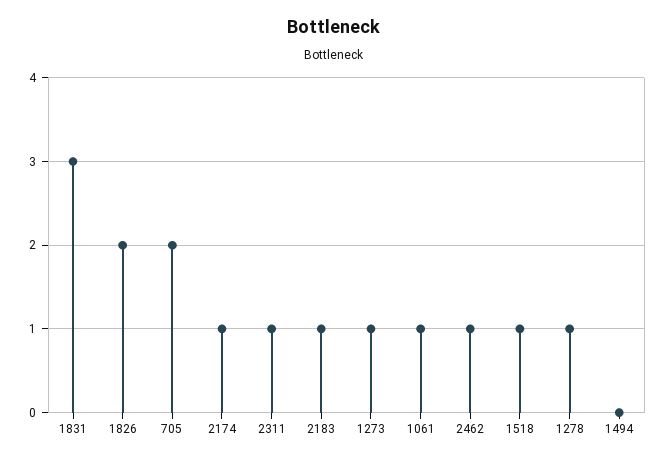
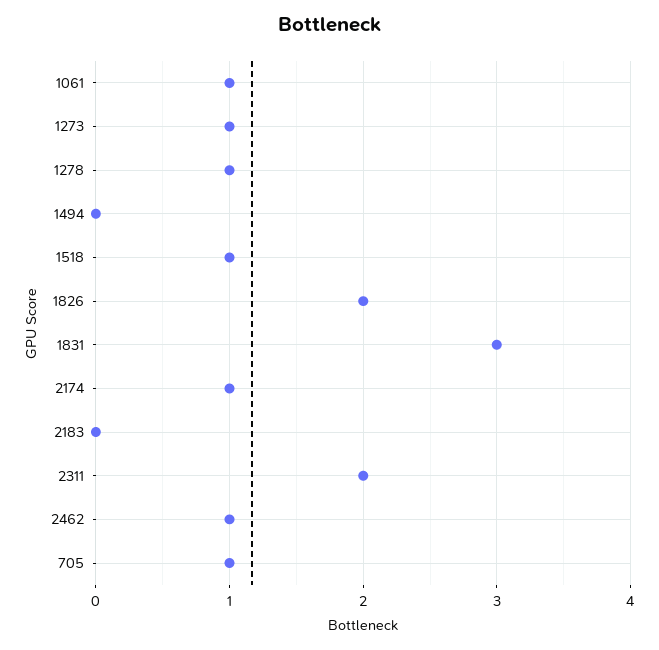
  {
    "1831": 3,
    "1826": 2,
-   "705": 2,
+   "705": 1,
    "2174": 1,
-   "2311": 1,
+   "2311": 2,
-   "2183": 1,
+   "2183": 0,
    "1273": 1,
    "1061": 1,
    "2462": 1,
    "1518": 1,
    "1278": 1,
    "1494": 0
  }

